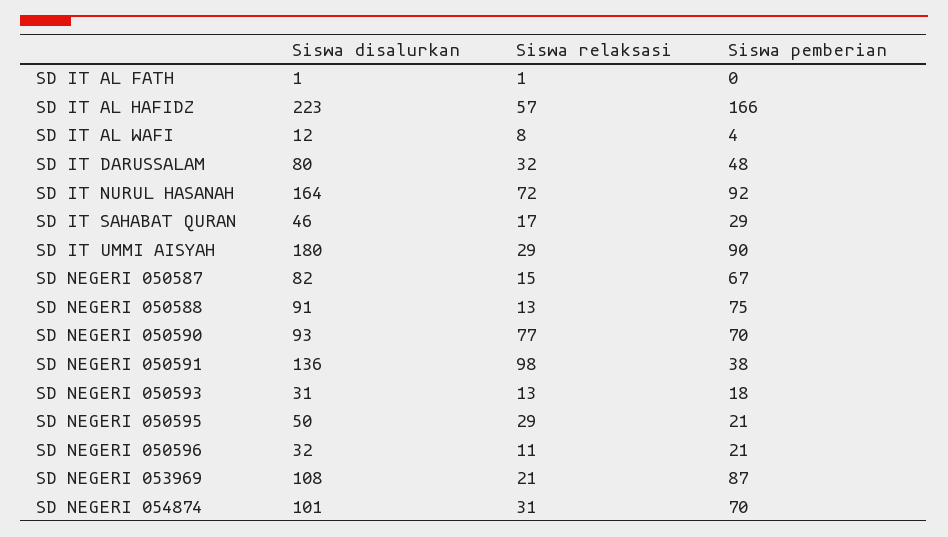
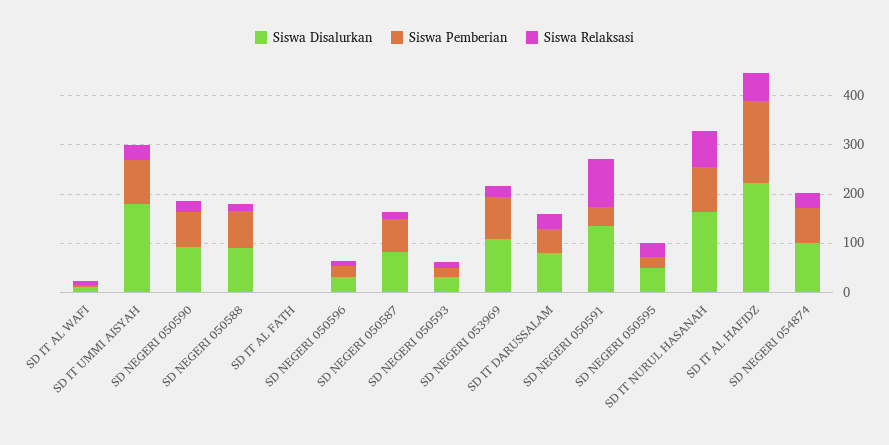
  {
    "Siswa disalurkan": {
      "SD IT AL FATH": 1,
      "SD IT AL HAFIDZ": 223,
      "SD IT AL WAFI": 12,
      "SD IT DARUSSALAM": 80,
      "SD IT NURUL HASANAH": 164,
-     "SD IT SAHABAT QURAN": 46,
      "SD IT UMMI AISYAH": 180,
      "SD NEGERI 050587": 82,
      "SD NEGERI 050588": 91,
      "SD NEGERI 050590": 93,
      "SD NEGERI 050591": 136,
      "SD NEGERI 050593": 31,
      "SD NEGERI 050595": 50,
      "SD NEGERI 050596": 32,
      "SD NEGERI 053969": 108,
      "SD NEGERI 054874": 101
    },
    "Siswa relaksasi": {
      "SD IT AL FATH": 1,
      "SD IT AL HAFIDZ": 57,
      "SD IT AL WAFI": 8,
      "SD IT DARUSSALAM": 32,
      "SD IT NURUL HASANAH": 72,
-     "SD IT SAHABAT QURAN": 17,
      "SD IT UMMI AISYAH": 29,
      "SD NEGERI 050587": 15,
      "SD NEGERI 050588": 13,
-     "SD NEGERI 050590": 77,
+     "SD NEGERI 050590": 20,
      "SD NEGERI 050591": 98,
      "SD NEGERI 050593": 13,
      "SD NEGERI 050595": 29,
      "SD NEGERI 050596": 11,
      "SD NEGERI 053969": 21,
      "SD NEGERI 054874": 31
    },
    "Siswa pemberian": {
      "SD IT AL FATH": 0,
      "SD IT AL HAFIDZ": 166,
      "SD IT AL WAFI": 4,
      "SD IT DARUSSALAM": 48,
      "SD IT NURUL HASANAH": 92,
-     "SD IT SAHABAT QURAN": 29,
      "SD IT UMMI AISYAH": 90,
      "SD NEGERI 050587": 67,
      "SD NEGERI 050588": 75,
      "SD NEGERI 050590": 70,
      "SD NEGERI 050591": 38,
      "SD NEGERI 050593": 18,
      "SD NEGERI 050595": 21,
      "SD NEGERI 050596": 21,
      "SD NEGERI 053969": 87,
      "SD NEGERI 054874": 70
    }
  }

